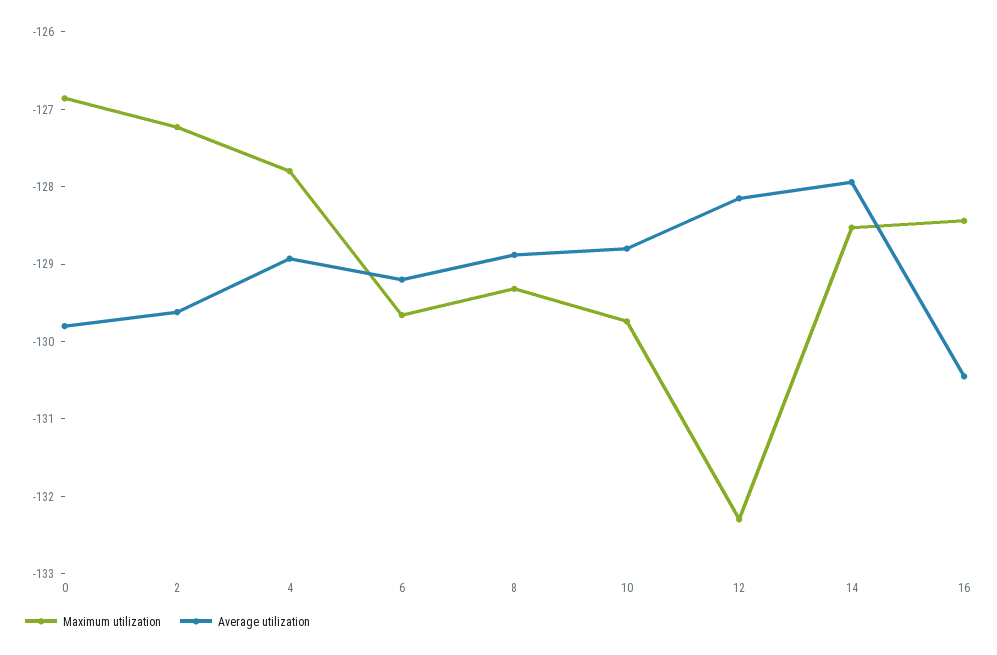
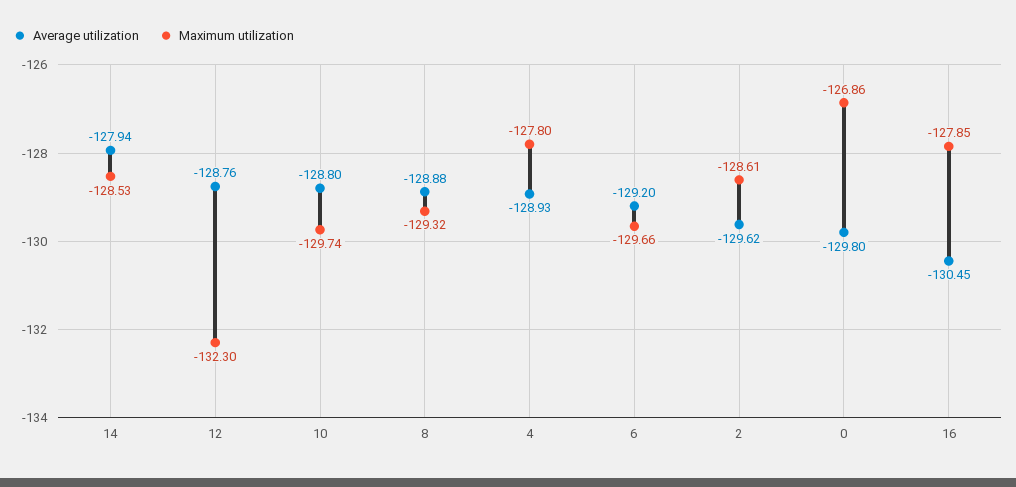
  {
    "Maximum utilization": {
      "0": -126.86,
-     "2": -127.2,
+     "2": -128.61,
      "4": -127.8,
      "6": -129.66,
      "8": -129.32,
      "10": -129.74,
      "12": -132.3,
      "14": -128.53,
-     "16": -128.4
+     "16": -127.85
    },
    "Average utilization": {
      "0": -129.8,
      "2": -129.62,
      "4": -128.93,
      "6": -129.2,
      "8": -128.88,
      "10": -128.8,
-     "12": -128.2,
+     "12": -128.76,
      "14": -127.94,
      "16": -130.45
    }
  }

